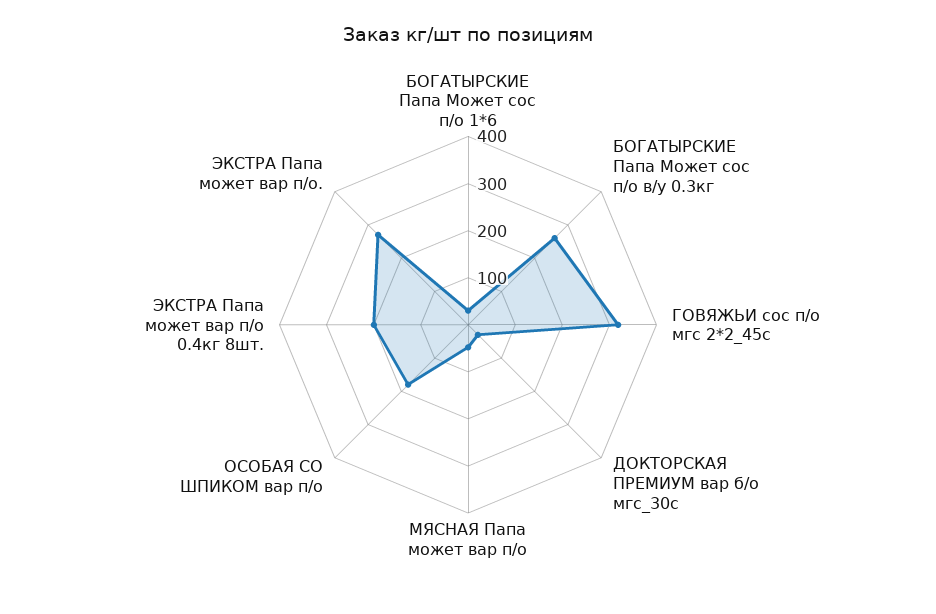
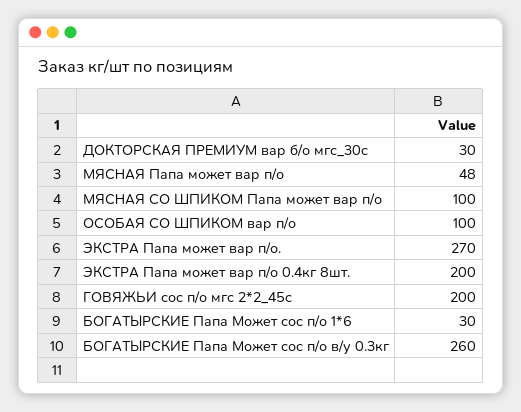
  {
    "БОГАТЫРСКИЕ Папа Может сос п/о 1*6": 30,
    "БОГАТЫРСКИЕ Папа Может сос п/о в/у 0.3кг": 260,
-   "ГОВЯЖЬИ сос п/о мгс 2*2_45с": 320,
+   "ГОВЯЖЬИ сос п/о мгс 2*2_45с": 200,
    "ДОКТОРСКАЯ ПРЕМИУМ вар б/о мгс_30с": 30,
    "МЯСНАЯ Папа может вар п/о": 48,
-   "ОСОБАЯ СО ШПИКОМ вар п/о": 180,
+   "ОСОБАЯ СО ШПИКОМ вар п/о": 100,
    "ЭКСТРА Папа может вар п/о 0.4кг 8шт.": 200,
-   "ЭКСТРА Папа может вар п/о.": 270
+   "ЭКСТРА Папа может вар п/о.": 270,
+   "МЯСНАЯ СО ШПИКОМ Папа может вар п/о": 100
  }

